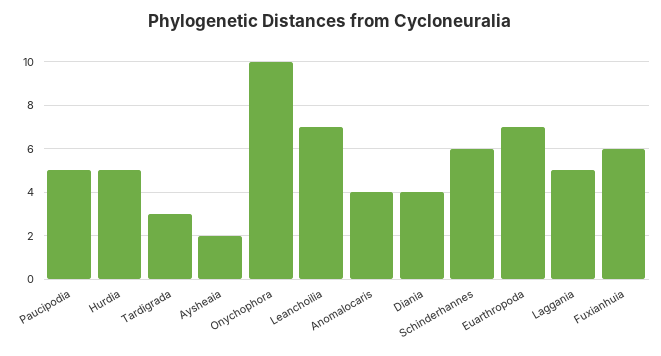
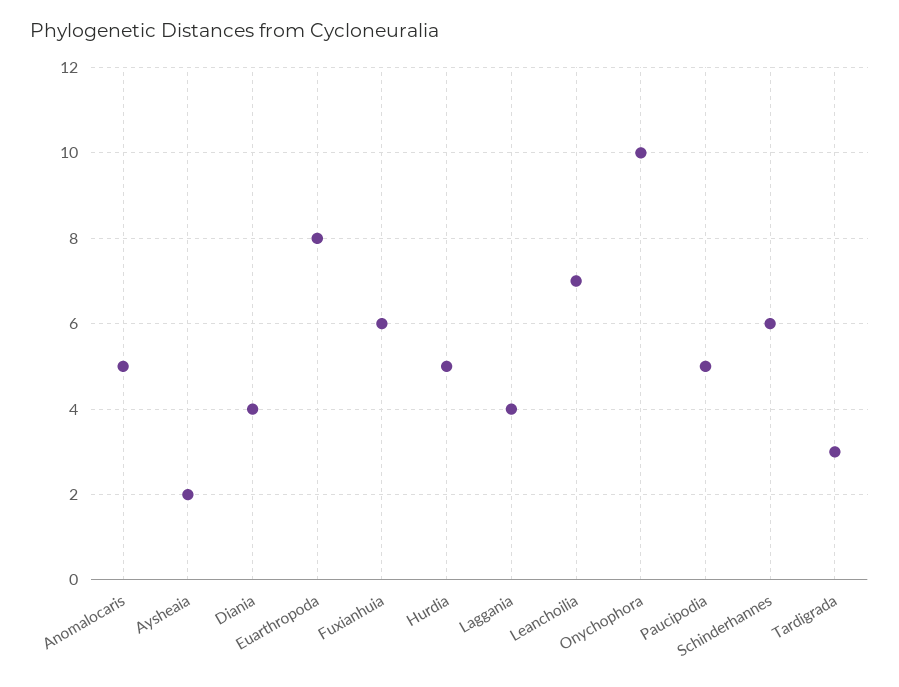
  {
    "Paucipodia": 5,
    "Hurdia": 5,
    "Tardigrada": 3,
    "Aysheaia": 2,
    "Onychophora": 10,
    "Leanchoilia": 7,
-   "Anomalocaris": 4,
+   "Anomalocaris": 5,
    "Diania": 4,
    "Schinderhannes": 6,
-   "Euarthropoda": 7,
+   "Euarthropoda": 8,
-   "Laggania": 5,
+   "Laggania": 4,
    "Fuxianhuia": 6
  }

